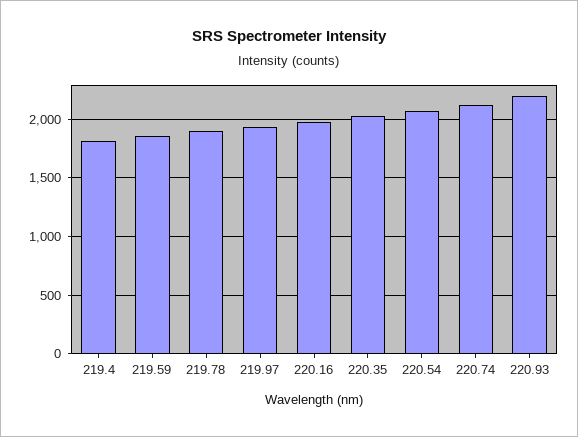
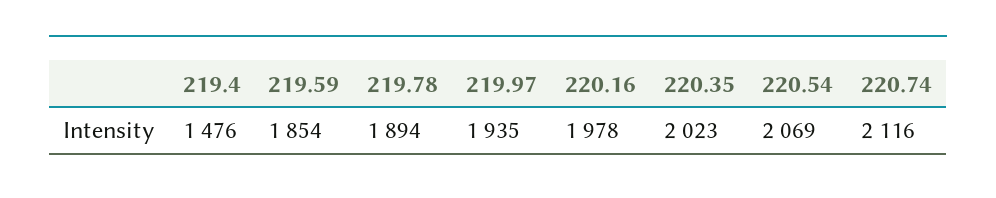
  {
-   "219.4": 1800,
+   "219.4": 1476,
    "219.59": 1854,
    "219.78": 1894,
    "219.97": 1935,
    "220.16": 1978,
    "220.35": 2023,
    "220.54": 2069,
-   "220.74": 2116,
+   "220.74": 2116
-   "220.93": 2200
  }

